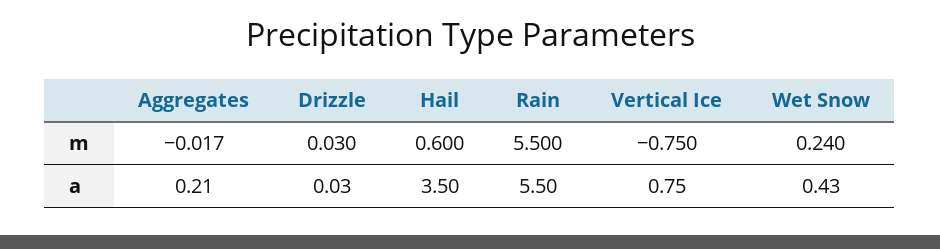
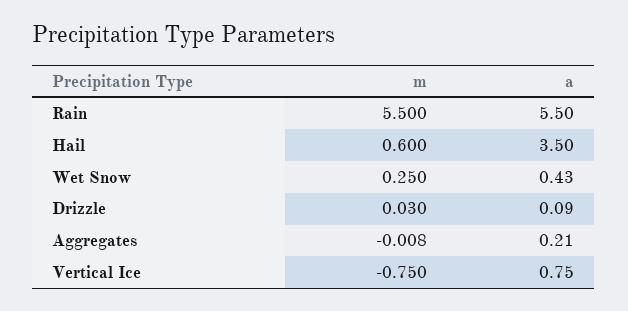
  {
    "Aggregates": {
-     "m": -0.017,
+     "m": -0.008,
      "a": 0.21
    },
    "Drizzle": {
      "m": 0.03,
-     "a": 0.03
+     "a": 0.09
    },
    "Hail": {
      "m": 0.6,
      "a": 3.5
    },
    "Rain": {
      "m": 5.5,
      "a": 5.5
    },
    "Vertical Ice": {
      "m": -0.75,
      "a": 0.75
    },
    "Wet Snow": {
-     "m": 0.24,
+     "m": 0.25,
      "a": 0.43
    }
  }

